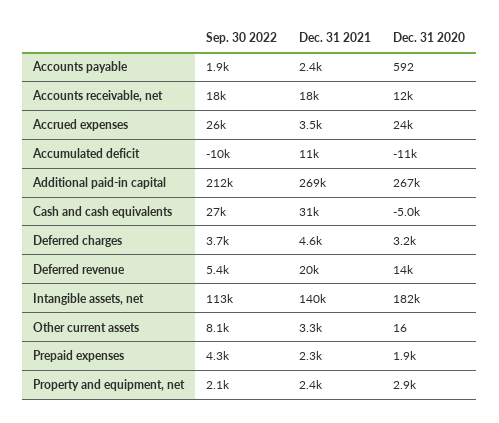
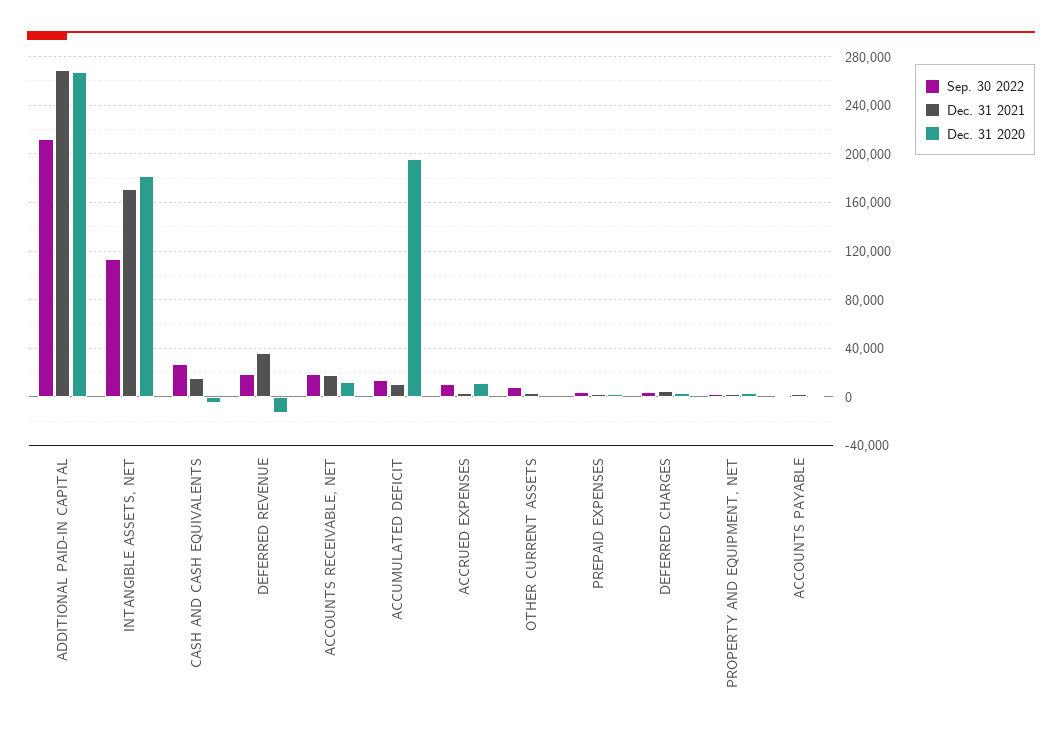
  {
    "Sep. 30 2022": {
      "Accounts payable": 1900,
      "Accounts receivable, net": 18000,
-     "Accrued expenses": 26000,
+     "Accrued expenses": 10000,
-     "Accumulated deficit": -10000,
+     "Accumulated deficit": 15000,
      "Additional paid-in capital": 212000,
      "Cash and cash equivalents": 27000,
      "Deferred charges": 3700,
-     "Deferred revenue": 5400,
+     "Deferred revenue": 20000,
      "Intangible assets, net": 113000,
      "Other current assets": 8100,
      "Prepaid expenses": 4300,
      "Property and equipment, net": 2100
    },
    "Dec. 31 2021": {
      "Accounts payable": 2400,
      "Accounts receivable, net": 18000,
      "Accrued expenses": 3500,
      "Accumulated deficit": 11000,
      "Additional paid-in capital": 269000,
-     "Cash and cash equivalents": 31000,
+     "Cash and cash equivalents": 15000,
      "Deferred charges": 4600,
-     "Deferred revenue": 20000,
+     "Deferred revenue": 35000,
-     "Intangible assets, net": 140000,
+     "Intangible assets, net": 170000,
      "Other current assets": 3300,
      "Prepaid expenses": 2300,
      "Property and equipment, net": 2400
    },
    "Dec. 31 2020": {
      "Accounts payable": 592,
      "Accounts receivable, net": 12000,
-     "Accrued expenses": 24000,
+     "Accrued expenses": 10000,
-     "Accumulated deficit": -11000,
+     "Accumulated deficit": 195000,
      "Additional paid-in capital": 267000,
      "Cash and cash equivalents": -5000,
      "Deferred charges": 3200,
-     "Deferred revenue": 14000,
+     "Deferred revenue": -15000,
      "Intangible assets, net": 182000,
      "Other current assets": 16,
      "Prepaid expenses": 1900,
      "Property and equipment, net": 2900
    }
  }

